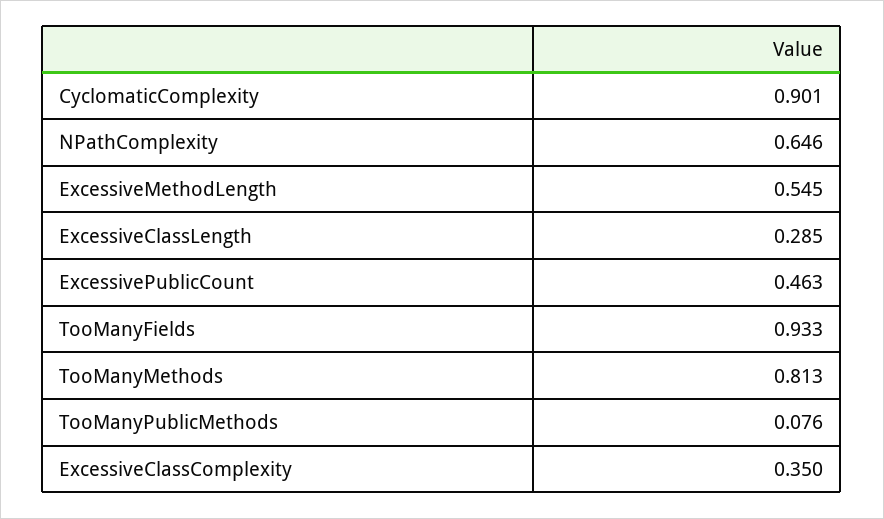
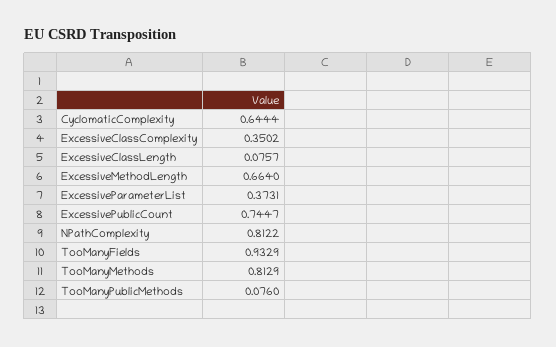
  {
-   "CyclomaticComplexity": 0.901,
+   "CyclomaticComplexity": 0.6444,
-   "NPathComplexity": 0.646,
+   "NPathComplexity": 0.8122,
-   "ExcessiveMethodLength": 0.545,
+   "ExcessiveMethodLength": 0.664,
-   "ExcessiveClassLength": 0.285,
+   "ExcessiveClassLength": 0.0757,
-   "ExcessivePublicCount": 0.463,
+   "ExcessivePublicCount": 0.7447,
    "TooManyFields": 0.9329,
    "TooManyMethods": 0.8129,
    "TooManyPublicMethods": 0.076,
-   "ExcessiveClassComplexity": 0.3502
+   "ExcessiveClassComplexity": 0.3502,
+   "ExcessiveParameterList": 0.3731
  }

